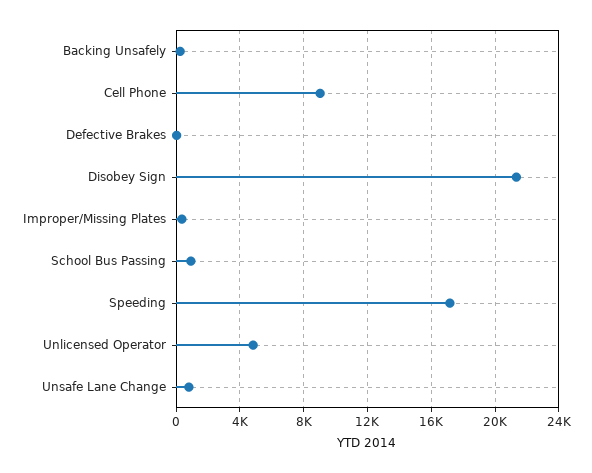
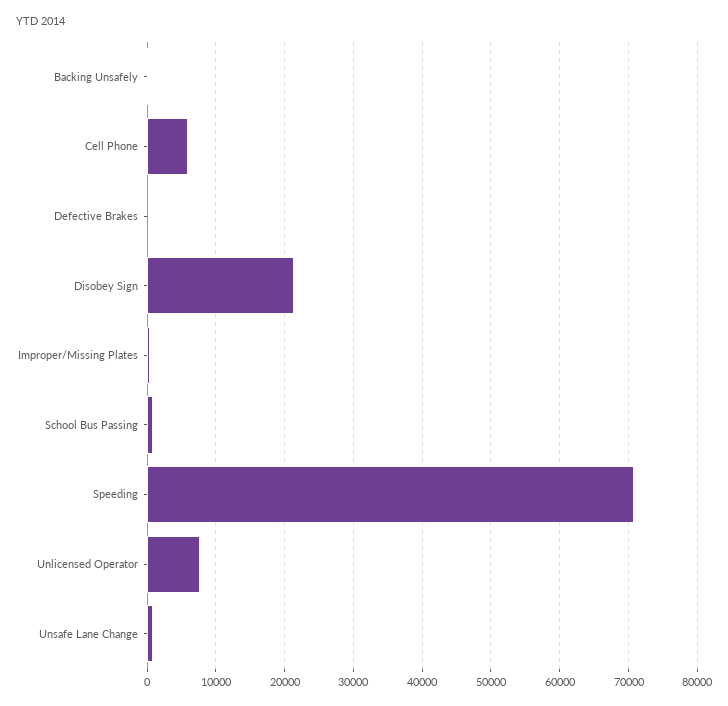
  {
    "Backing Unsafely": 500,
-   "Cell Phone": 9000,
+   "Cell Phone": 6000,
    "Defective Brakes": 0,
    "Disobey Sign": 21500,
    "Improper/Missing Plates": 500,
    "School Bus Passing": 1000,
-   "Speeding": 17000,
+   "Speeding": 71000,
-   "Unlicensed Operator": 5000,
+   "Unlicensed Operator": 8000,
    "Unsafe Lane Change": 1000
  }

